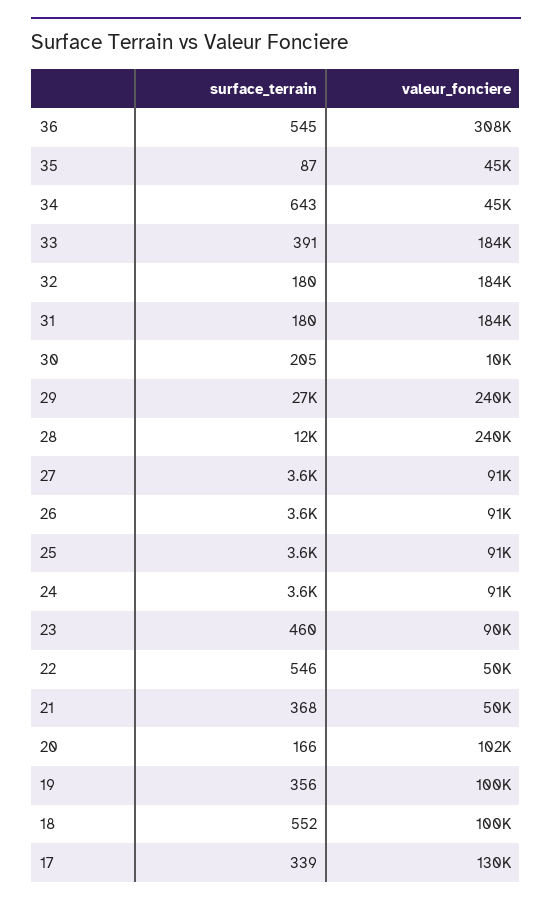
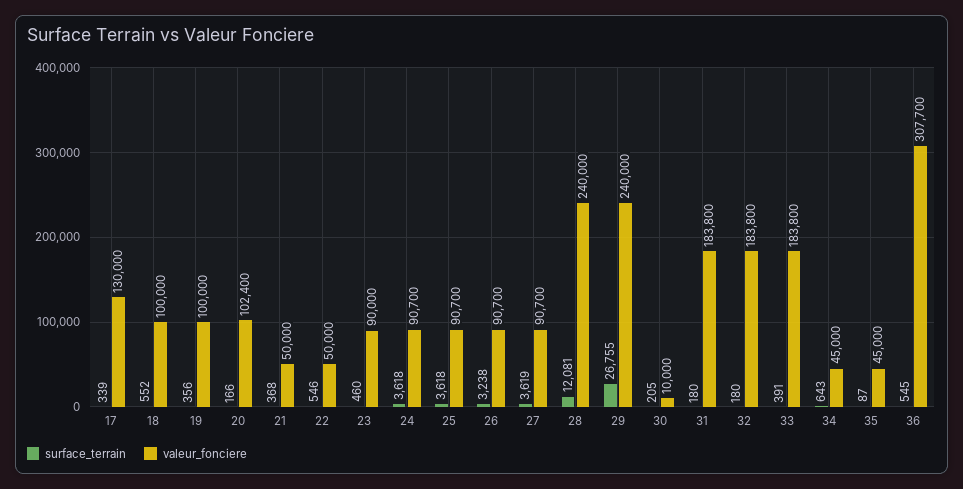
  {
    "surface_terrain": {
      "36": 545,
      "35": 87,
      "34": 643,
      "33": 391,
      "32": 180,
      "31": 180,
      "30": 205,
      "29": 26755,
      "28": 12081,
      "27": 3619,
-     "26": 3600,
+     "26": 3238,
      "25": 3618,
      "24": 3618,
      "23": 460,
      "22": 546,
      "21": 368,
      "20": 166,
      "19": 356,
      "18": 552,
      "17": 339
    },
    "valeur_fonciere": {
      "36": 307700,
      "35": 45000,
      "34": 45000,
      "33": 183800,
      "32": 183800,
      "31": 183800,
      "30": 10000,
      "29": 240000,
      "28": 240000,
      "27": 90700,
      "26": 90700,
      "25": 90700,
      "24": 90700,
      "23": 90000,
      "22": 50000,
      "21": 50000,
      "20": 102400,
      "19": 100000,
      "18": 100000,
      "17": 130000
    }
  }

